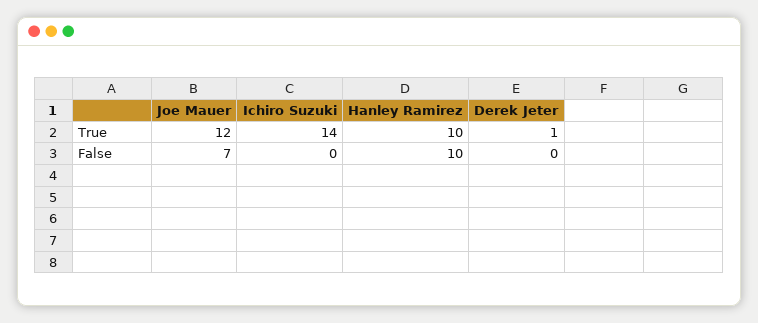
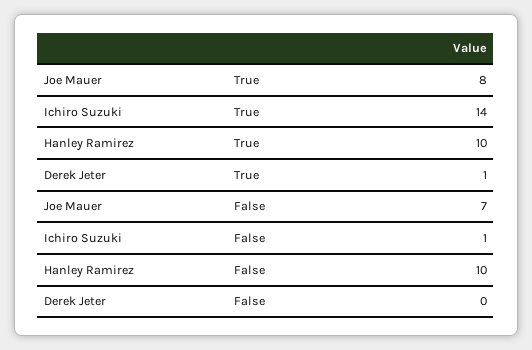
  {
    "Joe Mauer": {
-     "True": 12,
+     "True": 8,
      "False": 7
    },
    "Ichiro Suzuki": {
      "True": 14,
-     "False": 0
+     "False": 1
    },
    "Hanley Ramirez": {
      "True": 10,
      "False": 10
    },
    "Derek Jeter": {
      "True": 1,
      "False": 0
    }
  }

